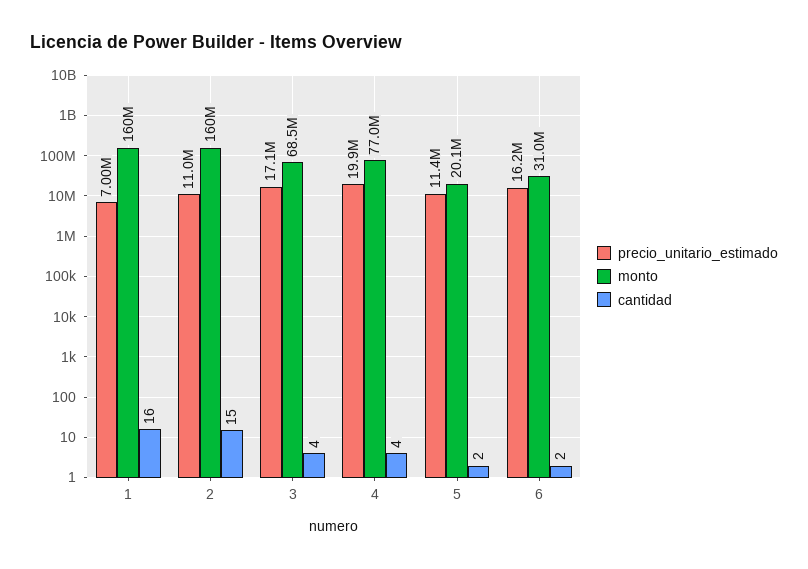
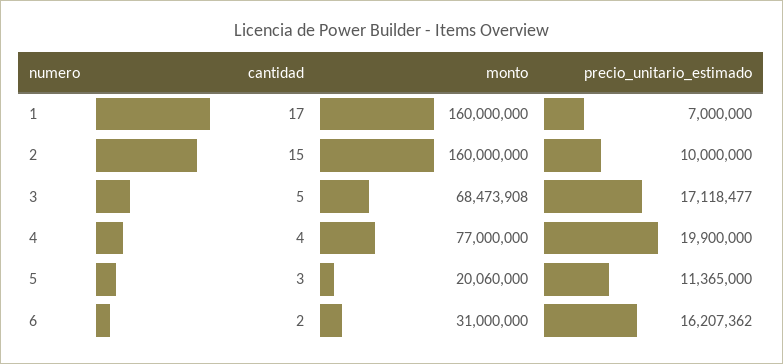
  {
    "precio_unitario_estimado": {
      "1": 7000000,
-     "2": 11000000,
+     "2": 10000000,
      "3": 17118477,
      "4": 19900000,
      "5": 11365000,
      "6": 16207362
    },
    "monto": {
      "1": 160000000,
      "2": 160000000,
      "3": 68473908,
      "4": 77000000,
      "5": 20060000,
      "6": 31000000
    },
    "cantidad": {
-     "1": 16,
+     "1": 17,
      "2": 15,
-     "3": 4,
+     "3": 5,
      "4": 4,
-     "5": 2,
+     "5": 3,
      "6": 2
    }
  }

